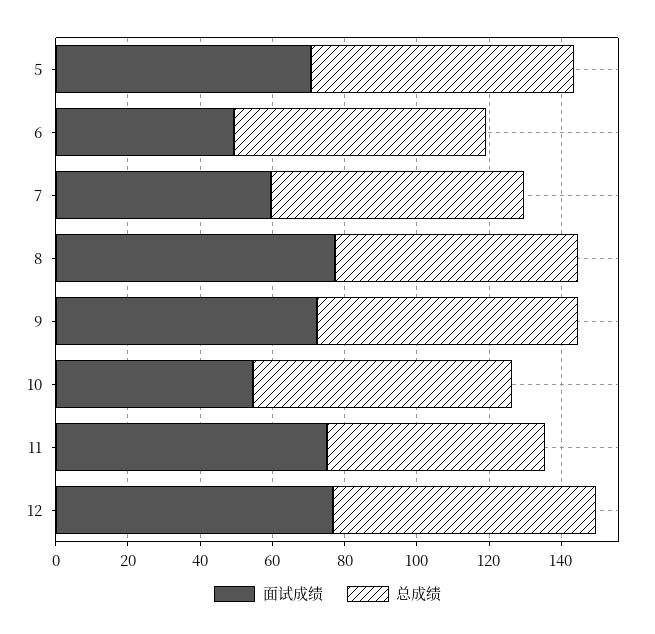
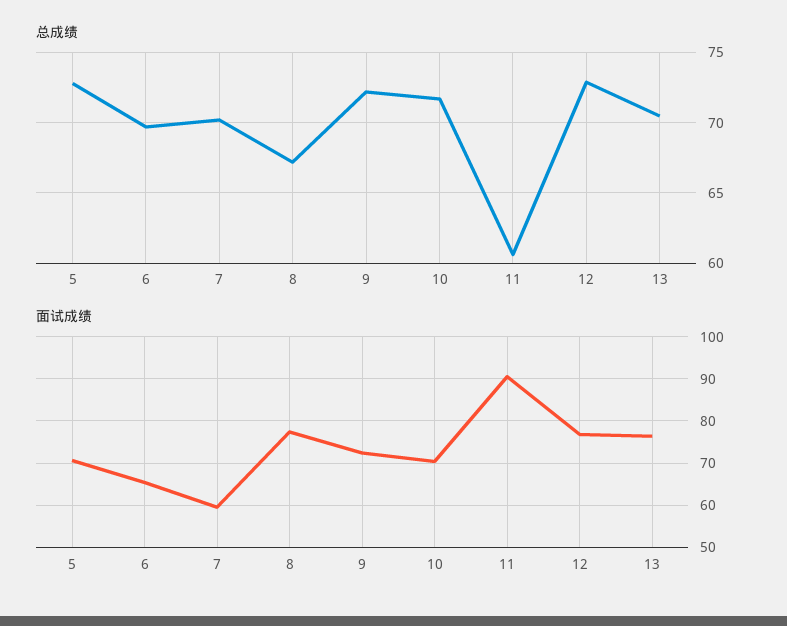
  {
    "面试成绩": {
      "5": 70,
-     "6": 50,
+     "6": 66,
      "7": 60,
      "8": 78,
      "9": 72,
-     "10": 55,
+     "10": 70,
-     "11": 75,
+     "11": 90,
-     "12": 76
+     "12": 76,
+     "13": 76
    },
    "总成绩": {
      "5": 73,
      "6": 69.5,
      "7": 70,
      "8": 67,
      "9": 72,
      "10": 71.5,
      "11": 60.5,
-     "12": 73
+     "12": 73,
+     "13": 70.5
    }
  }

